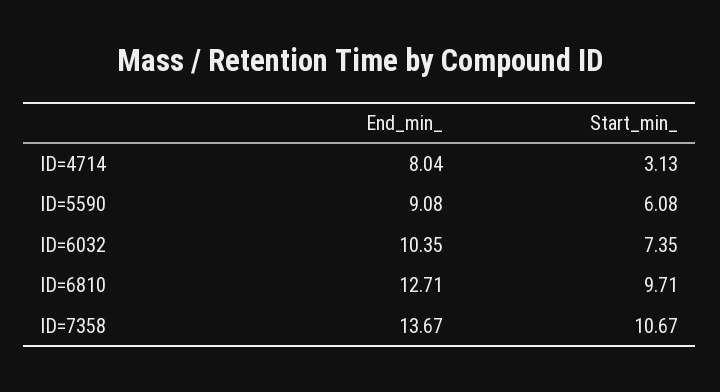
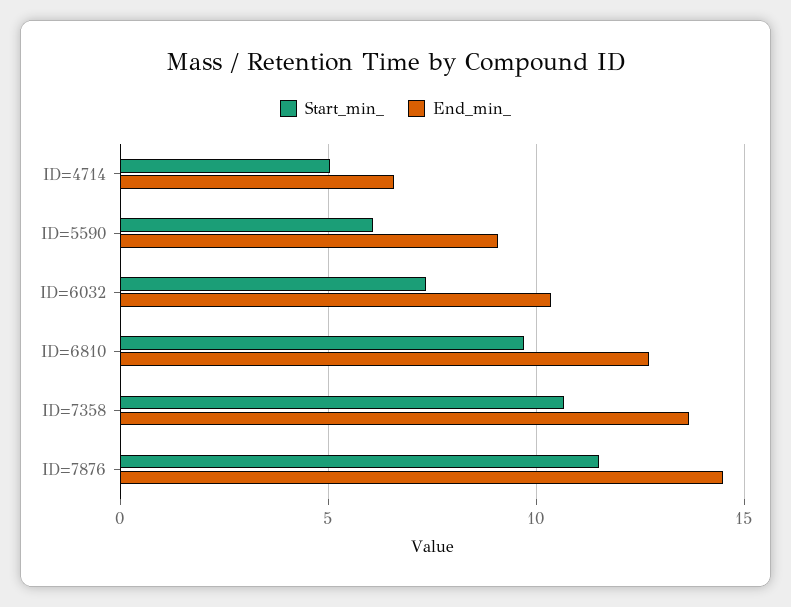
  {
    "End_min_": {
-     "ID=4714": 8.04,
+     "ID=4714": 6.5,
      "ID=5590": 9.08,
      "ID=6032": 10.35,
      "ID=6810": 12.71,
-     "ID=7358": 13.67
+     "ID=7358": 13.67,
+     "ID=7876": 14.5
    },
    "Start_min_": {
-     "ID=4714": 3.13,
+     "ID=4714": 5,
      "ID=5590": 6.08,
      "ID=6032": 7.35,
      "ID=6810": 9.71,
-     "ID=7358": 10.67
+     "ID=7358": 10.67,
+     "ID=7876": 11.5
    }
  }

